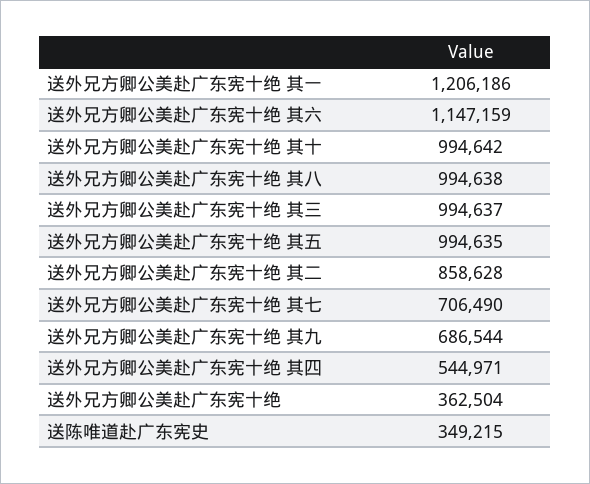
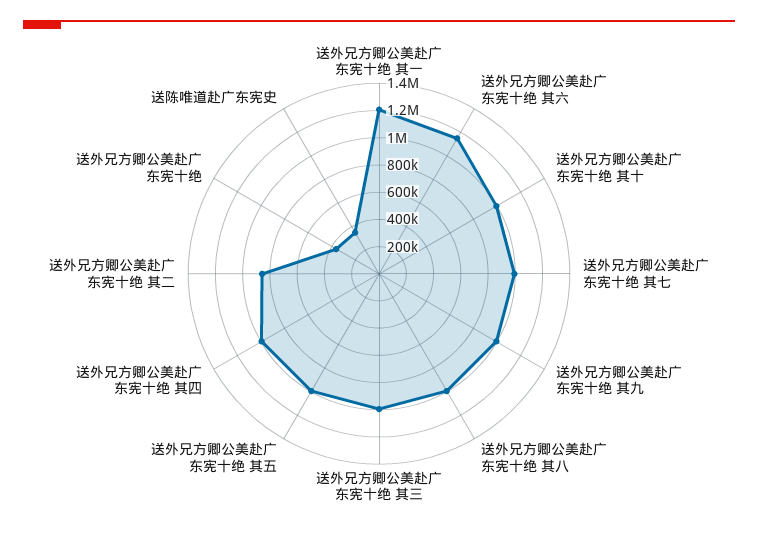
  {
    "送外兄方卿公美赴广东宪十绝 其一": 1206186,
    "送外兄方卿公美赴广东宪十绝 其六": 1147159,
    "送外兄方卿公美赴广东宪十绝 其十": 994642,
    "送外兄方卿公美赴广东宪十绝 其八": 994638,
    "送外兄方卿公美赴广东宪十绝 其三": 994637,
    "送外兄方卿公美赴广东宪十绝 其五": 994635,
    "送外兄方卿公美赴广东宪十绝 其二": 858628,
-   "送外兄方卿公美赴广东宪十绝 其七": 706490,
+   "送外兄方卿公美赴广东宪十绝 其七": 1000000,
-   "送外兄方卿公美赴广东宪十绝 其九": 686544,
+   "送外兄方卿公美赴广东宪十绝 其九": 1000000,
-   "送外兄方卿公美赴广东宪十绝 其四": 544971,
+   "送外兄方卿公美赴广东宪十绝 其四": 1000000,
    "送外兄方卿公美赴广东宪十绝": 362504,
    "送陈唯道赴广东宪史": 349215
  }

